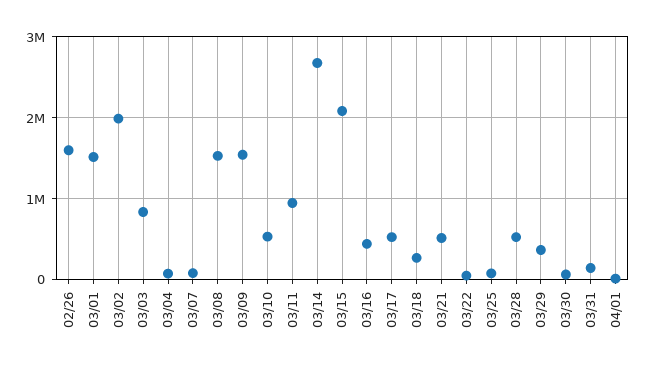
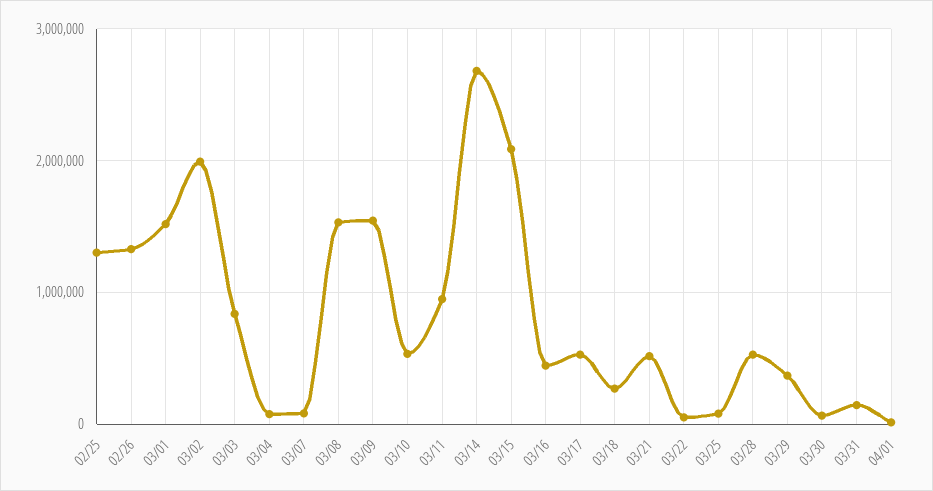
  {
-   "02/26": 1600000,
+   "02/26": 1300000,
    "03/01": 1500000,
    "03/02": 2000000,
    "03/03": 800000,
    "03/04": 100000,
    "03/07": 100000,
    "03/08": 1500000,
    "03/09": 1500000,
    "03/10": 500000,
    "03/11": 900000,
    "03/14": 2700000,
    "03/15": 2100000,
    "03/16": 400000,
    "03/17": 500000,
    "03/18": 300000,
    "03/21": 500000,
    "03/22": 100000,
    "03/25": 100000,
    "03/28": 500000,
    "03/29": 400000,
    "03/30": 100000,
    "03/31": 100000,
-   "04/01": 0
+   "04/01": 0,
+   "02/25": 1300000
  }

